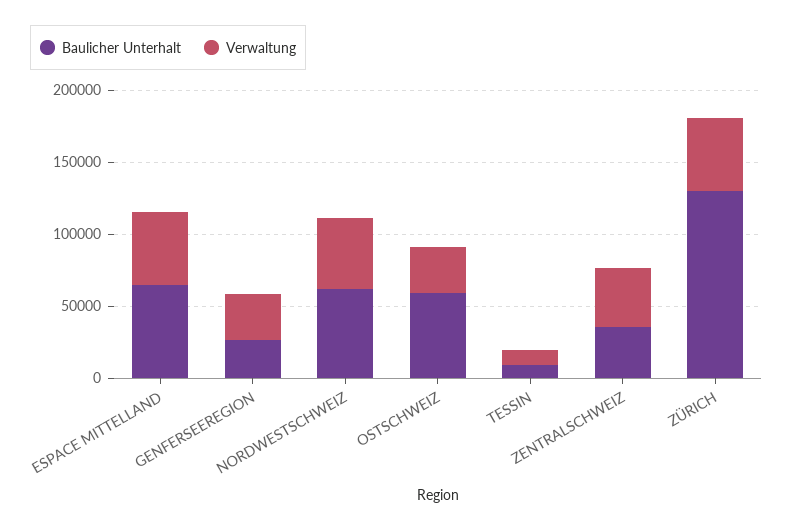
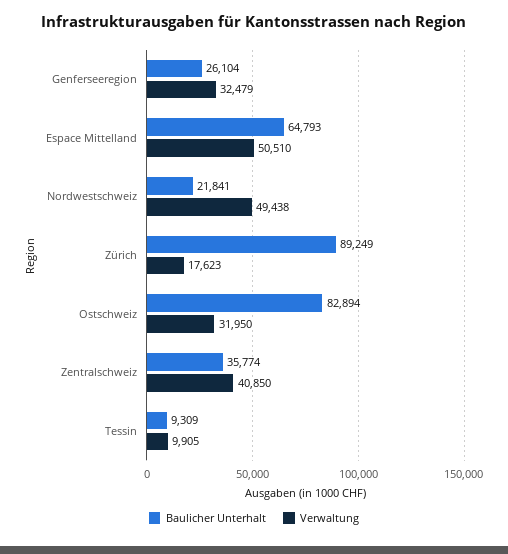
  {
    "Baulicher Unterhalt": {
      "ESPACE MITTELLAND": 64793,
      "GENFERSEEREGION": 26104,
-     "NORDWESTSCHWEIZ": 60000,
+     "NORDWESTSCHWEIZ": 21841,
-     "OSTSCHWEIZ": 60000,
+     "OSTSCHWEIZ": 82894,
      "TESSIN": 9309,
      "ZENTRALSCHWEIZ": 35774,
-     "ZÜRICH": 130000
+     "ZÜRICH": 89249
    },
    "Verwaltung": {
      "ESPACE MITTELLAND": 50510,
      "GENFERSEEREGION": 32479,
      "NORDWESTSCHWEIZ": 49438,
      "OSTSCHWEIZ": 31950,
      "TESSIN": 9905,
      "ZENTRALSCHWEIZ": 40850,
-     "ZÜRICH": 50000
+     "ZÜRICH": 17623
    }
  }

